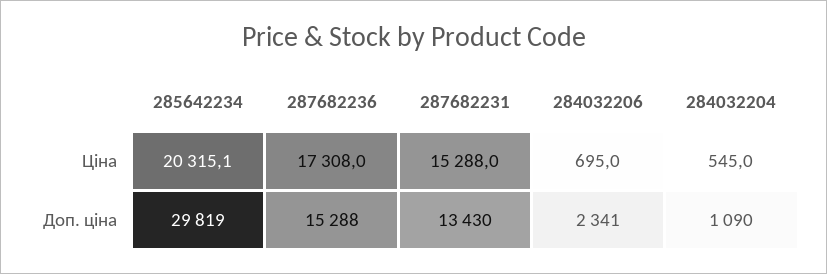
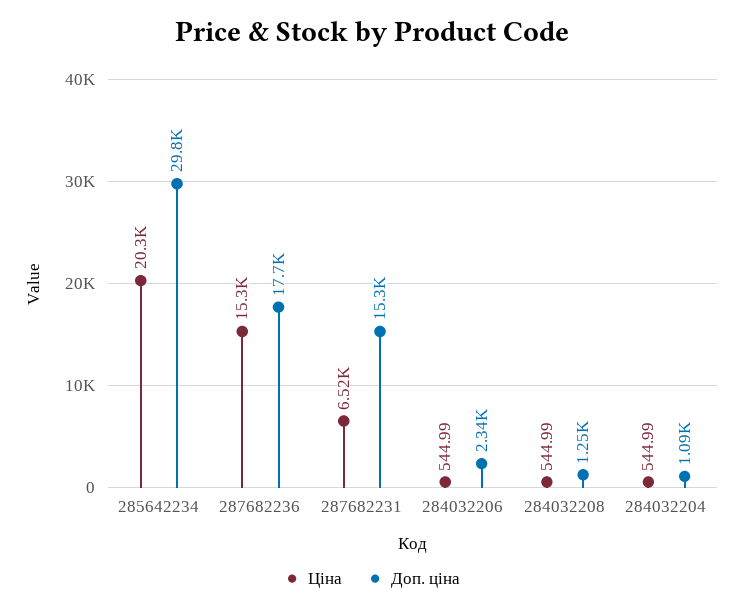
  {
    "Ціна": {
      "285642234": 20315.1,
-     "287682236": 17308,
+     "287682236": 15300,
-     "287682231": 15288,
+     "287682231": 6520,
-     "284032206": 695,
+     "284032206": 544.99,
-     "284032204": 544.99
+     "284032204": 544.99,
+     "284032208": 544.99
    },
    "Доп. ціна": {
      "285642234": 29819,
-     "287682236": 15288,
+     "287682236": 17700,
-     "287682231": 13430,
+     "287682231": 15300,
      "284032206": 2341,
-     "284032204": 1090
+     "284032204": 1090,
+     "284032208": 1250
    }
  }

